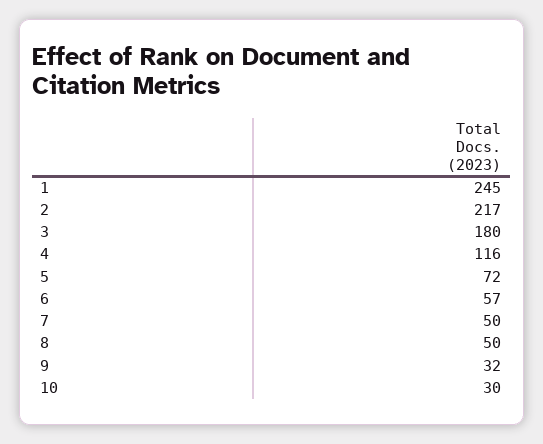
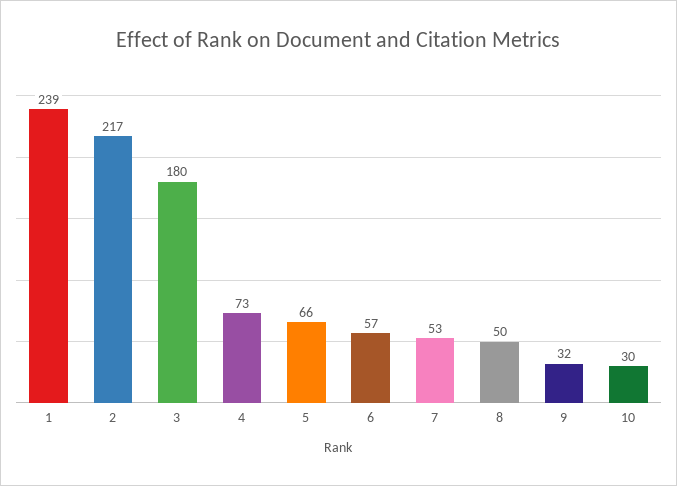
  {
-   "1": 245,
+   "1": 239,
    "2": 217,
    "3": 180,
-   "4": 116,
+   "4": 73,
-   "5": 72,
+   "5": 66,
    "6": 57,
-   "7": 50,
+   "7": 53,
    "8": 50,
    "9": 32,
    "10": 30
  }

